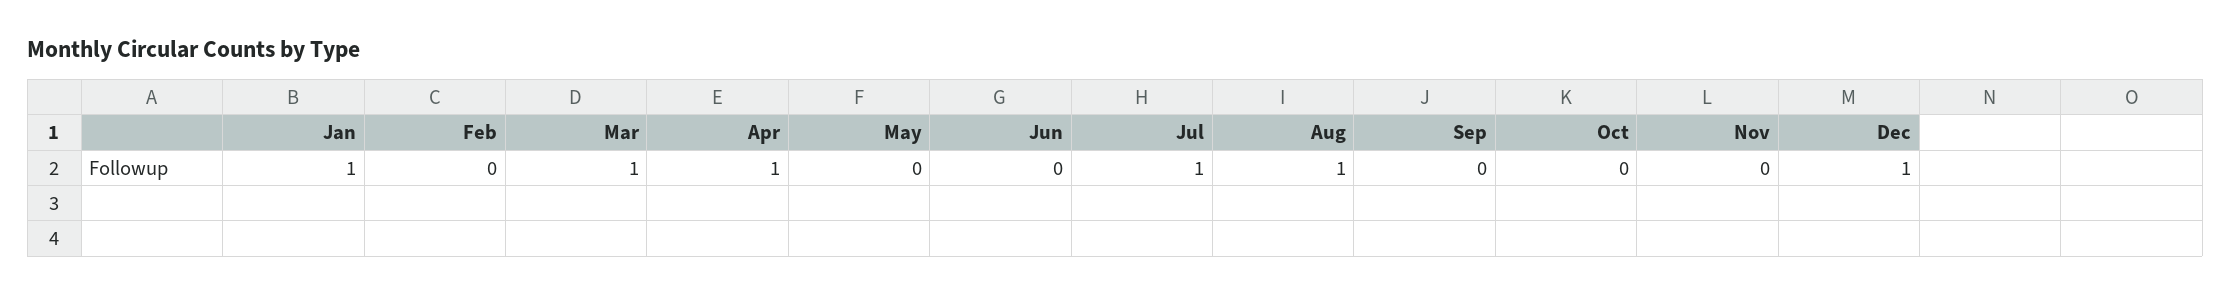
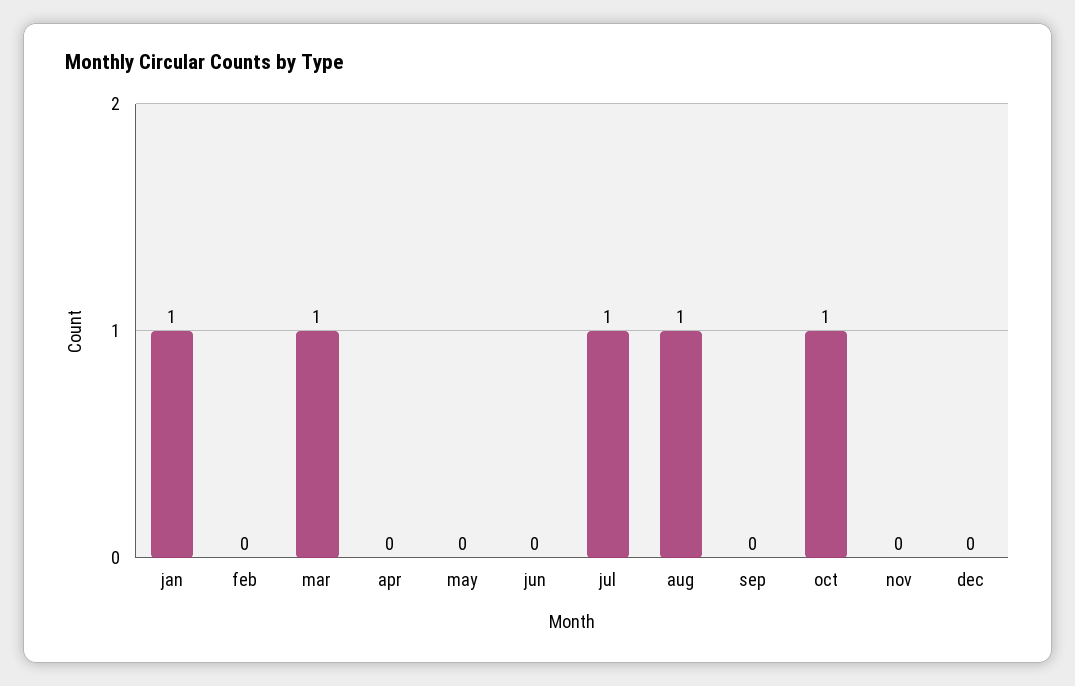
  {
    "Jan": 1,
    "Feb": 0,
    "Mar": 1,
-   "Apr": 1,
+   "Apr": 0,
    "May": 0,
    "Jun": 0,
    "Jul": 1,
    "Aug": 1,
    "Sep": 0,
-   "Oct": 0,
+   "Oct": 1,
    "Nov": 0,
-   "Dec": 1
+   "Dec": 0
  }

